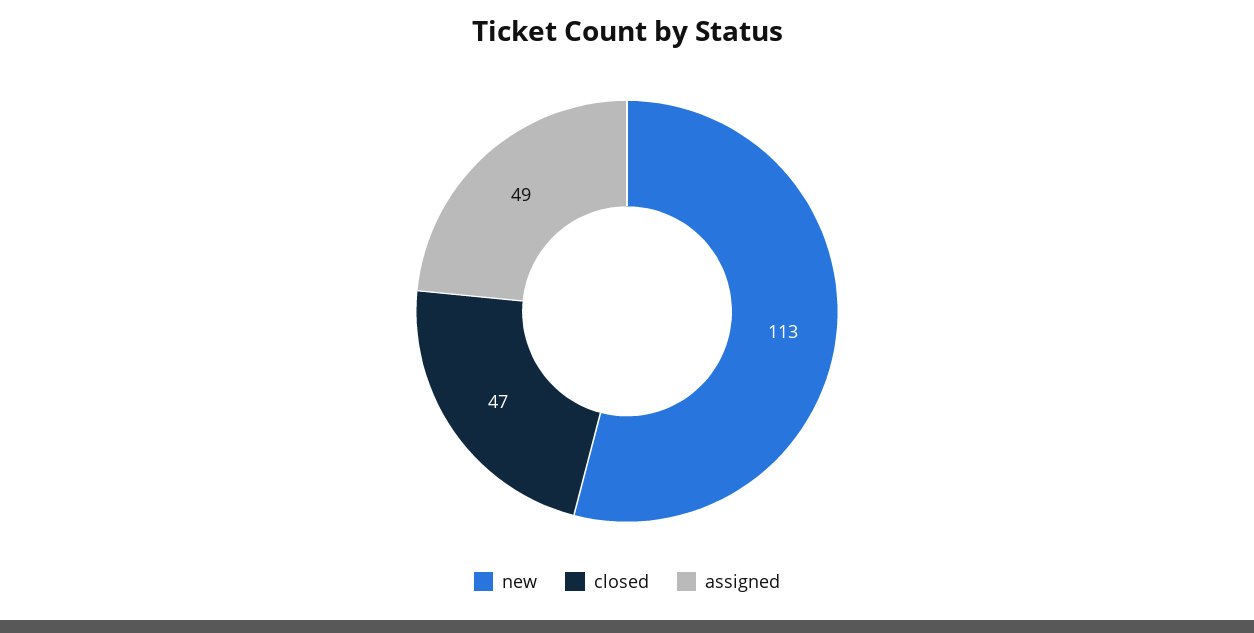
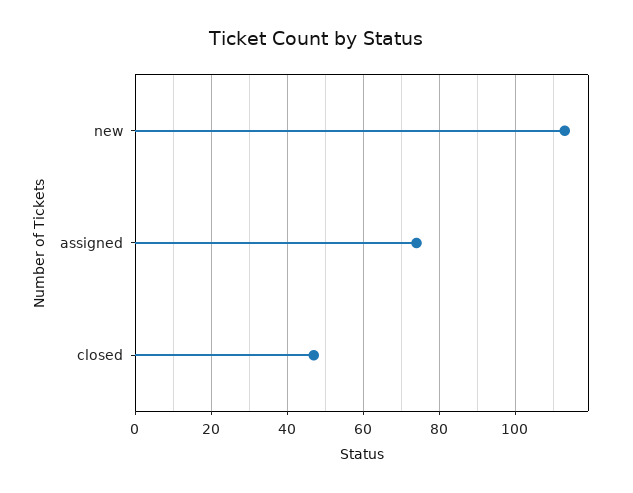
  {
    "new": 113,
    "closed": 47,
-   "assigned": 49
+   "assigned": 75
  }

